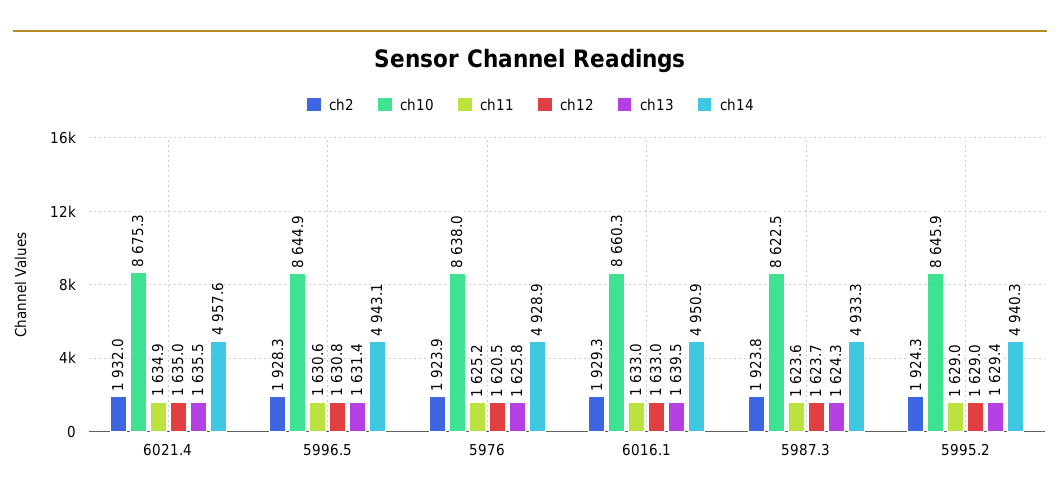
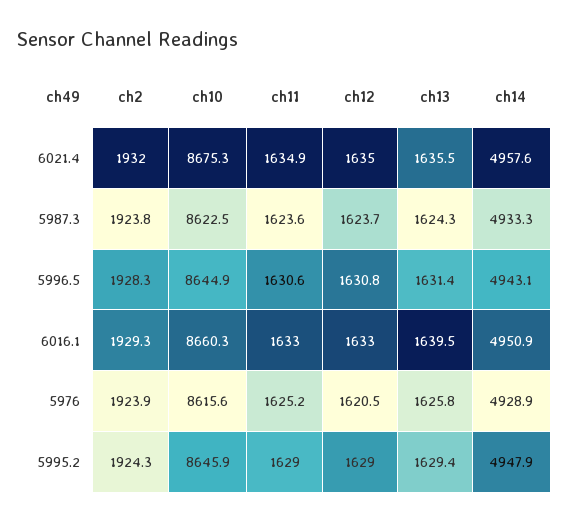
  {
    "ch2": {
      "6021.4": 1932,
      "5996.5": 1928.3,
      "5976": 1923.9,
      "6016.1": 1929.3,
      "5987.3": 1923.8,
      "5995.2": 1924.3
    },
    "ch10": {
      "6021.4": 8675.3,
      "5996.5": 8644.9,
-     "5976": 8638,
+     "5976": 8615.6,
      "6016.1": 8660.3,
      "5987.3": 8622.5,
      "5995.2": 8645.9
    },
    "ch11": {
      "6021.4": 1634.9,
      "5996.5": 1630.6,
      "5976": 1625.2,
      "6016.1": 1633,
      "5987.3": 1623.6,
      "5995.2": 1629
    },
    "ch12": {
      "6021.4": 1635,
      "5996.5": 1630.8,
      "5976": 1620.5,
      "6016.1": 1633,
      "5987.3": 1623.7,
      "5995.2": 1629
    },
    "ch13": {
      "6021.4": 1635.5,
      "5996.5": 1631.4,
      "5976": 1625.8,
      "6016.1": 1639.5,
      "5987.3": 1624.3,
      "5995.2": 1629.4
    },
    "ch14": {
      "6021.4": 4957.6,
      "5996.5": 4943.1,
      "5976": 4928.9,
      "6016.1": 4950.9,
      "5987.3": 4933.3,
-     "5995.2": 4940.3
+     "5995.2": 4947.9
    }
  }

